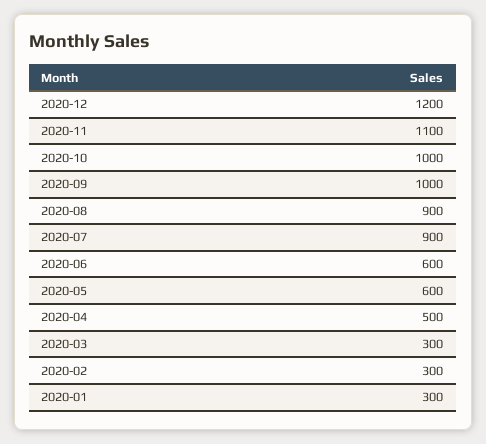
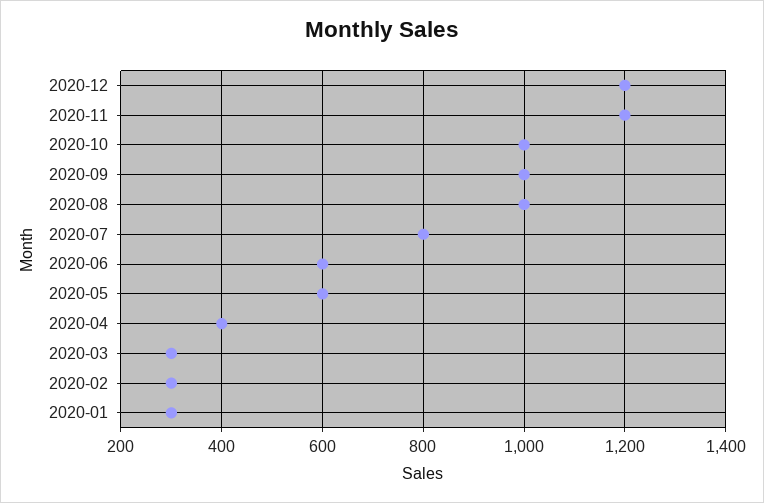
  {
    "2020-12": 1200,
-   "2020-11": 1100,
+   "2020-11": 1200,
    "2020-10": 1000,
    "2020-09": 1000,
-   "2020-08": 900,
+   "2020-08": 1000,
-   "2020-07": 900,
+   "2020-07": 800,
    "2020-06": 600,
    "2020-05": 600,
-   "2020-04": 500,
+   "2020-04": 400,
    "2020-03": 300,
    "2020-02": 300,
    "2020-01": 300
  }

